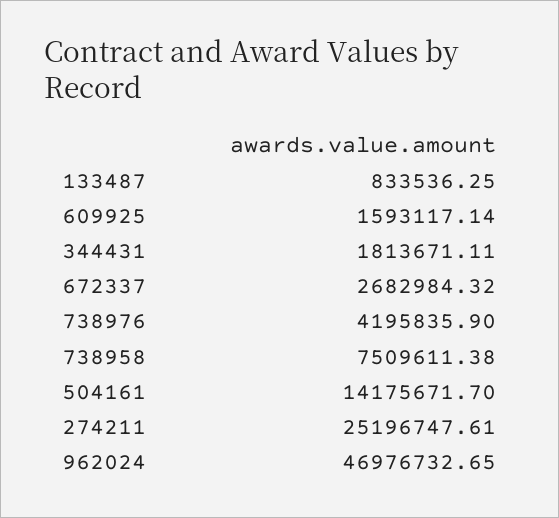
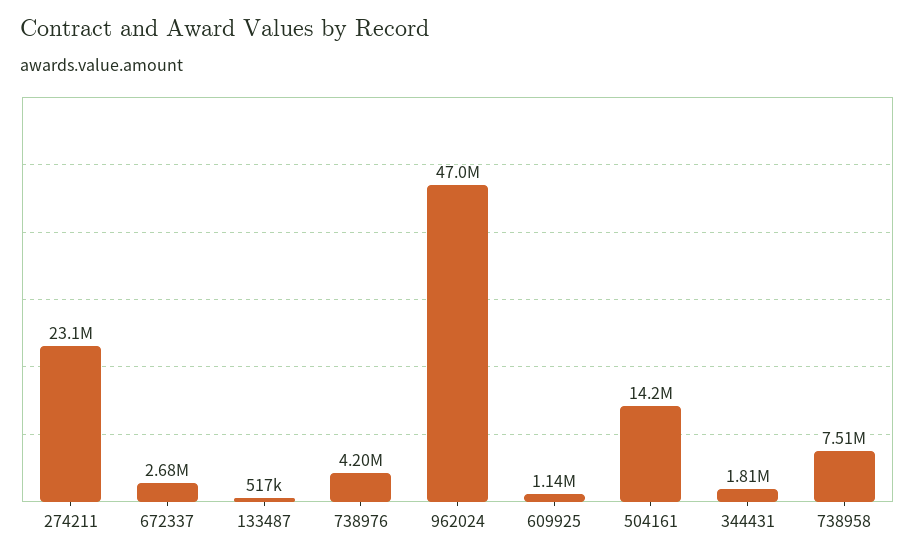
  {
-   "133487": 833536.25,
+   "133487": 517000,
-   "609925": 1593117.14,
+   "609925": 1140000,
    "344431": 1813671.11,
    "672337": 2682984.32,
    "738976": 4195835.9,
    "738958": 7509611.38,
    "504161": 14175671.7,
-   "274211": 25196747.61,
+   "274211": 23100000,
    "962024": 46976732.65
  }

